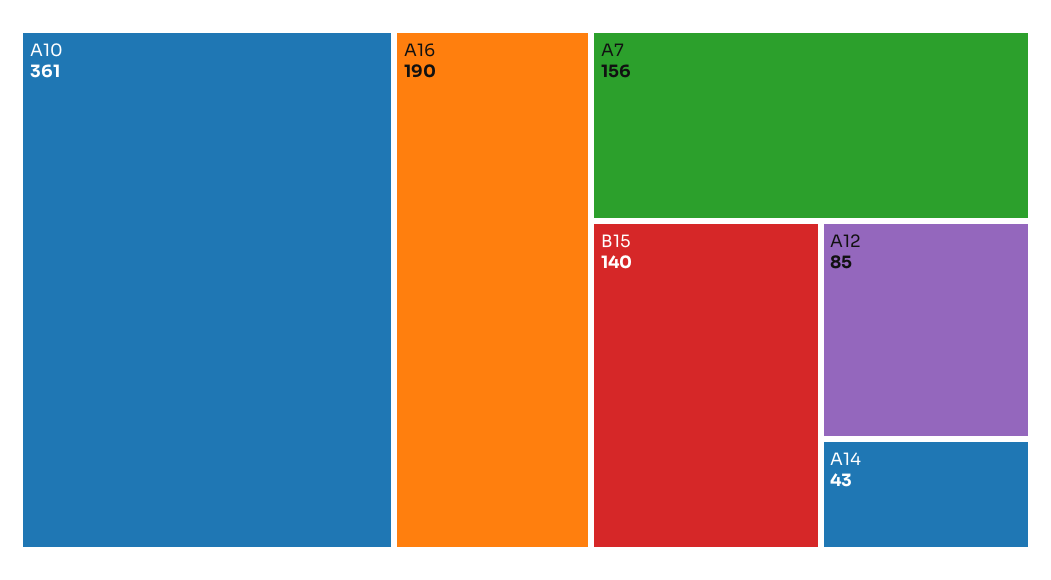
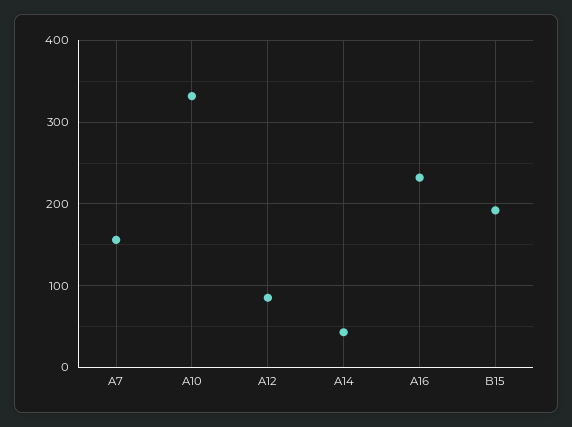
  {
-   "A10": 361,
+   "A10": 330,
-   "A16": 190,
+   "A16": 230,
    "A7": 156,
-   "B15": 140,
+   "B15": 190,
    "A12": 85,
    "A14": 43
  }

